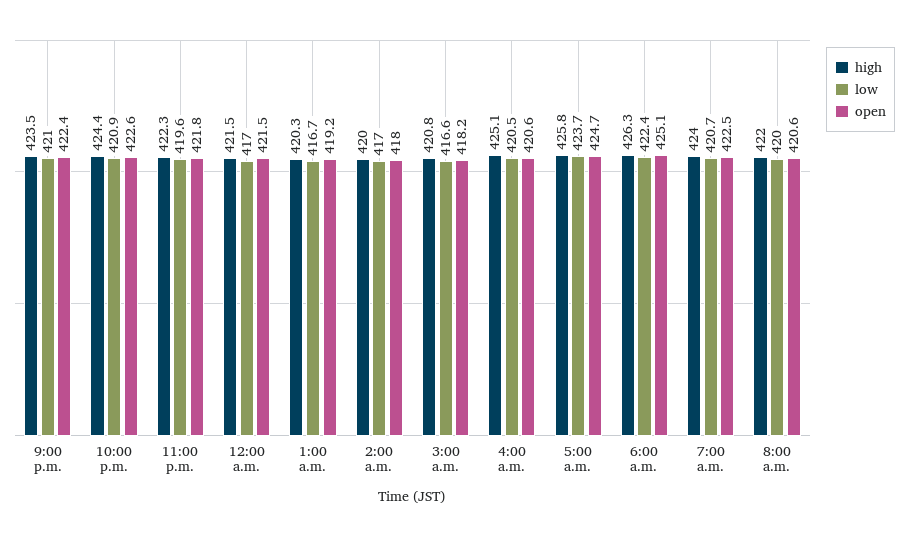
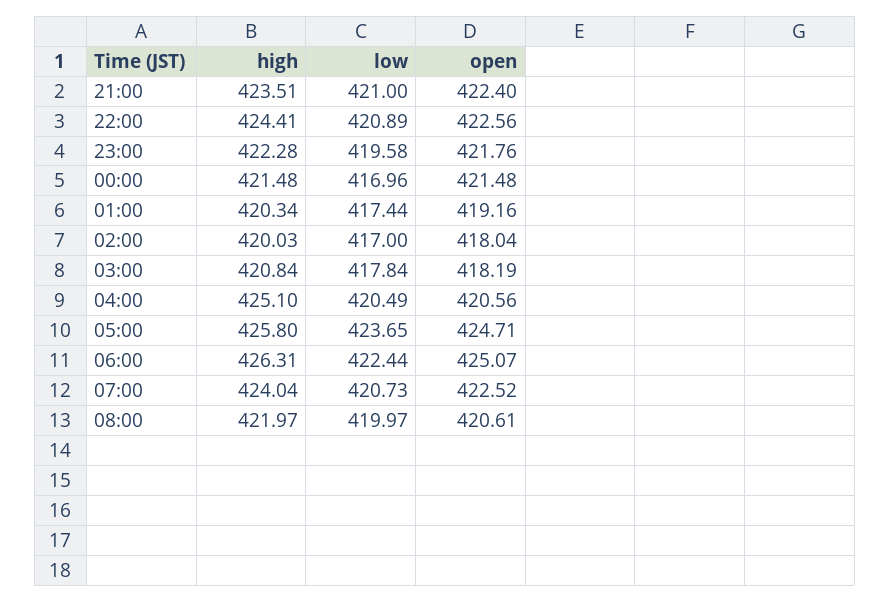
  {
    "high": {
      "9:00 p.m.": 423.51,
      "10:00 p.m.": 424.41,
      "11:00 p.m.": 422.28,
      "12:00 a.m.": 421.48,
      "1:00 a.m.": 420.34,
      "2:00 a.m.": 420.03,
      "3:00 a.m.": 420.84,
      "4:00 a.m.": 425.1,
      "5:00 a.m.": 425.8,
      "6:00 a.m.": 426.31,
      "7:00 a.m.": 424.04,
      "8:00 a.m.": 421.97
    },
    "low": {
      "9:00 p.m.": 421,
      "10:00 p.m.": 420.89,
      "11:00 p.m.": 419.58,
      "12:00 a.m.": 416.96,
-     "1:00 a.m.": 416.7,
+     "1:00 a.m.": 417.44,
      "2:00 a.m.": 417,
-     "3:00 a.m.": 416.6,
+     "3:00 a.m.": 417.84,
      "4:00 a.m.": 420.49,
      "5:00 a.m.": 423.65,
      "6:00 a.m.": 422.44,
      "7:00 a.m.": 420.73,
      "8:00 a.m.": 419.97
    },
    "open": {
      "9:00 p.m.": 422.4,
      "10:00 p.m.": 422.56,
      "11:00 p.m.": 421.76,
      "12:00 a.m.": 421.48,
      "1:00 a.m.": 419.16,
      "2:00 a.m.": 418.04,
      "3:00 a.m.": 418.19,
      "4:00 a.m.": 420.56,
      "5:00 a.m.": 424.71,
      "6:00 a.m.": 425.07,
      "7:00 a.m.": 422.52,
      "8:00 a.m.": 420.61
    }
  }

